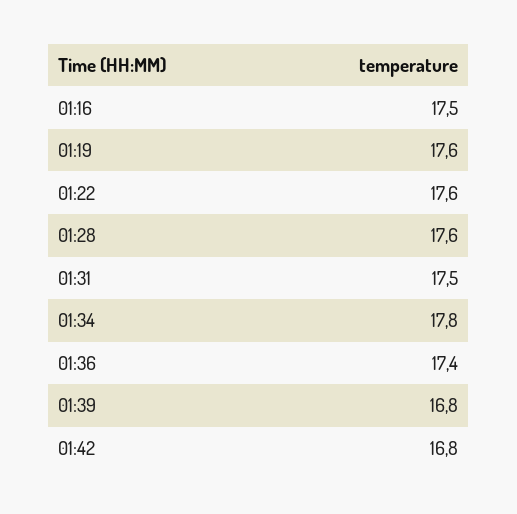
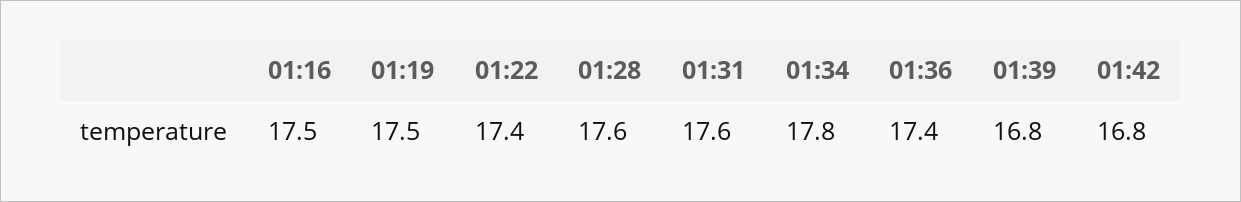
  {
    "01:16": 17.5,
-   "01:19": 17.6,
+   "01:19": 17.5,
-   "01:22": 17.6,
+   "01:22": 17.4,
    "01:28": 17.6,
-   "01:31": 17.5,
+   "01:31": 17.6,
    "01:34": 17.8,
    "01:36": 17.4,
    "01:39": 16.8,
    "01:42": 16.8
  }

